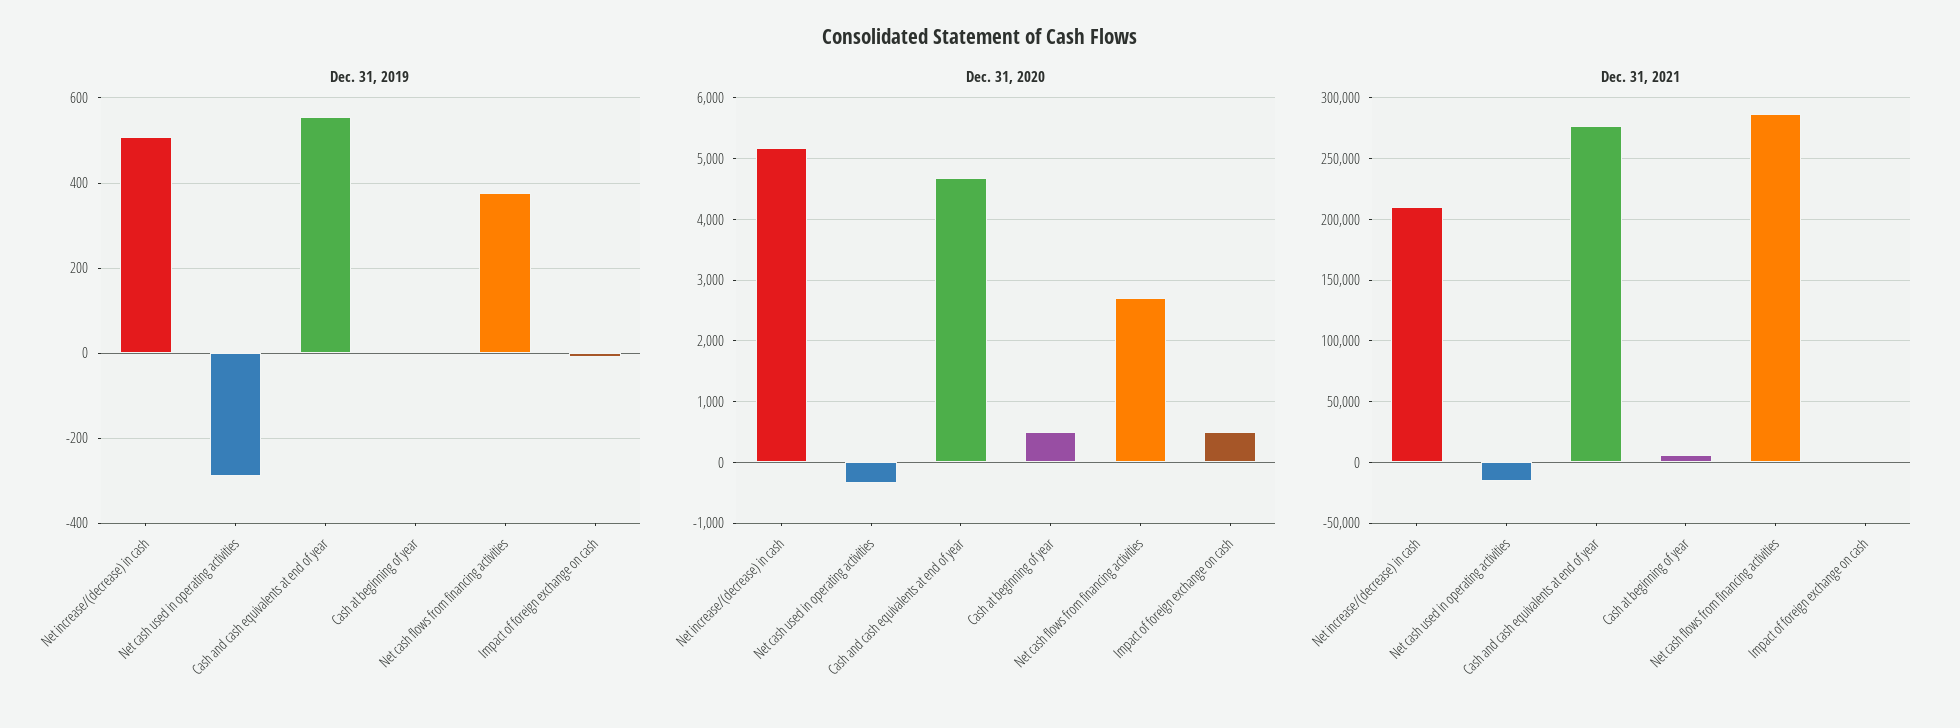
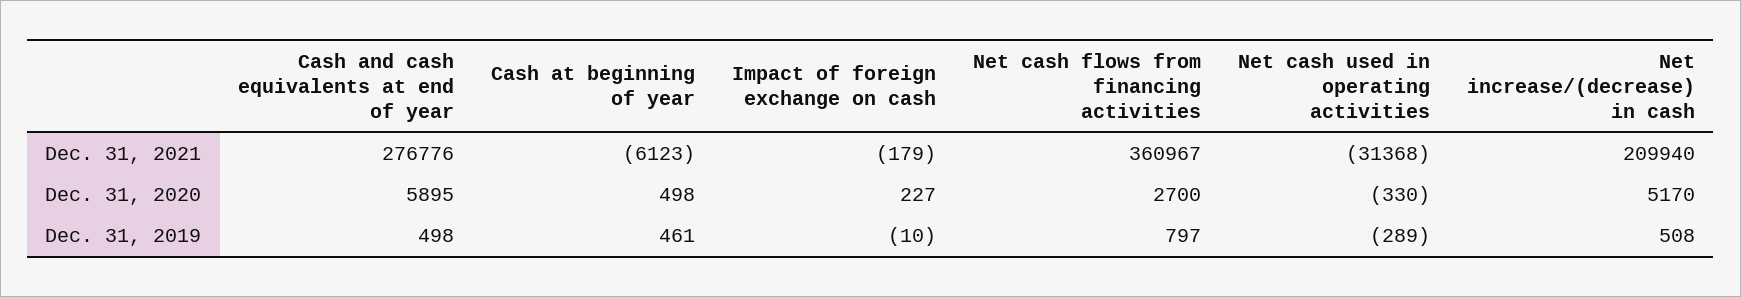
  {
    "Dec. 31, 2019": {
      "Net increase/(decrease) in cash": 508,
      "Net cash used in operating activities": -289,
-     "Cash and cash equivalents at end of year": 560,
+     "Cash and cash equivalents at end of year": 498,
-     "Cash at beginning of year": 0,
+     "Cash at beginning of year": 461,
-     "Net cash flows from financing activities": 380,
+     "Net cash flows from financing activities": 797,
      "Impact of foreign exchange on cash": -10
    },
    "Dec. 31, 2020": {
      "Net increase/(decrease) in cash": 5170,
      "Net cash used in operating activities": -330,
-     "Cash and cash equivalents at end of year": 4700,
+     "Cash and cash equivalents at end of year": 5895,
      "Cash at beginning of year": 498,
      "Net cash flows from financing activities": 2700,
-     "Impact of foreign exchange on cash": 500
+     "Impact of foreign exchange on cash": 227
    },
    "Dec. 31, 2021": {
      "Net increase/(decrease) in cash": 209940,
-     "Net cash used in operating activities": -15000,
+     "Net cash used in operating activities": -31368,
      "Cash and cash equivalents at end of year": 276776,
-     "Cash at beginning of year": 5000,
+     "Cash at beginning of year": -6123,
-     "Net cash flows from financing activities": 285000,
+     "Net cash flows from financing activities": 360967,
      "Impact of foreign exchange on cash": -179
    }
  }

